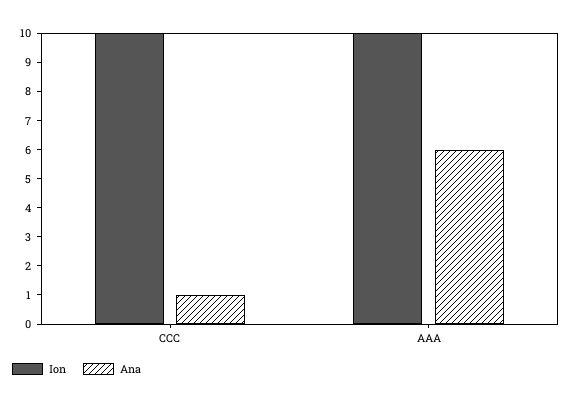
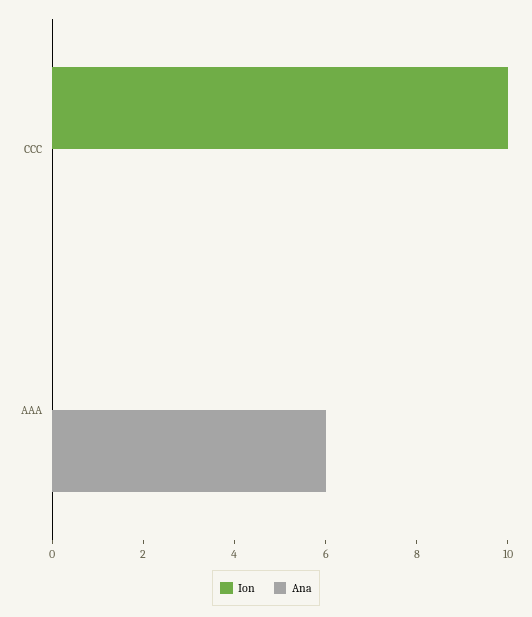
  {
    "Ion": {
      "CCC": 10,
-     "AAA": 10
+     "AAA": 0
    },
    "Ana": {
-     "CCC": 1,
+     "CCC": 0,
      "AAA": 6
    }
  }

